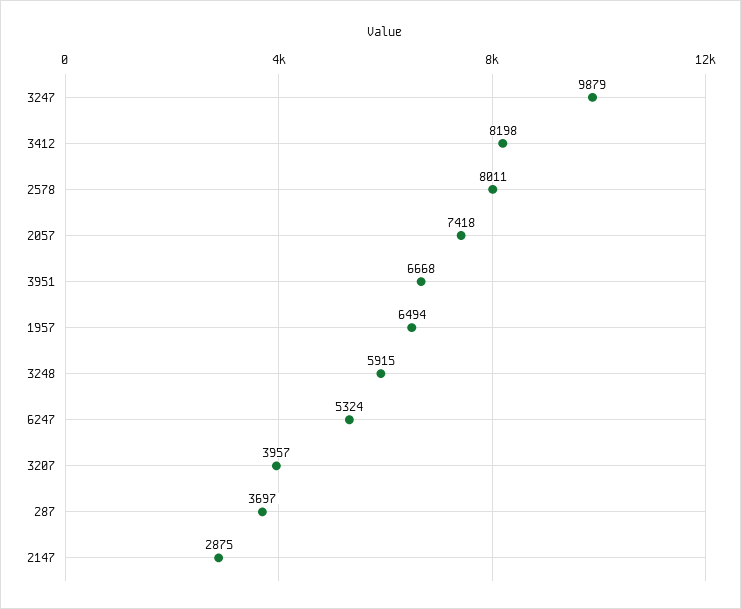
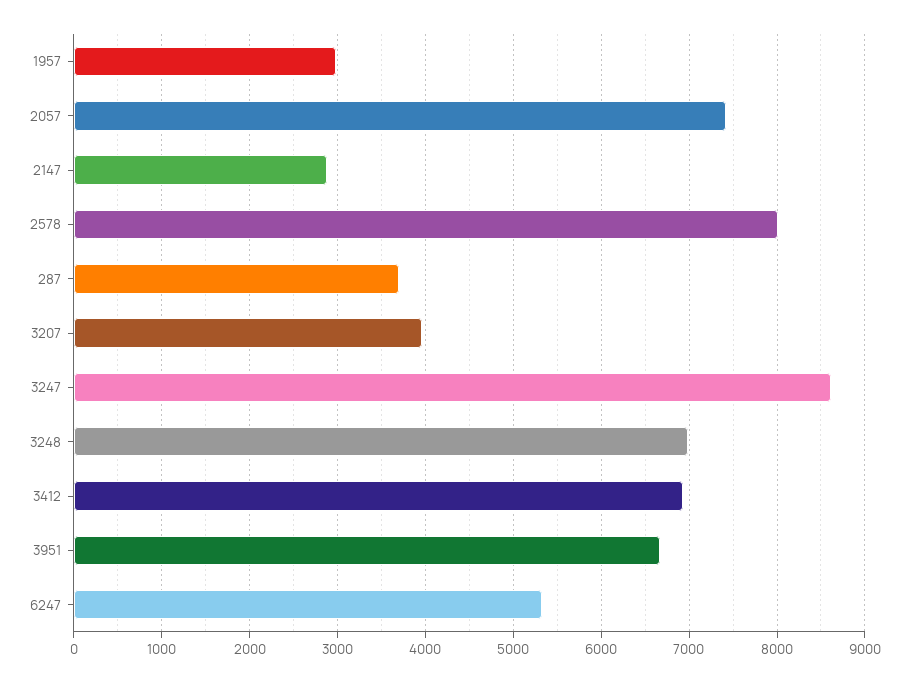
  {
-   "3247": 9879,
+   "3247": 8600,
-   "3412": 8198,
+   "3412": 6900,
    "2578": 8011,
    "2057": 7418,
    "3951": 6668,
-   "1957": 6494,
+   "1957": 3000,
-   "3248": 5915,
+   "3248": 7000,
    "6247": 5324,
    "3207": 3957,
    "287": 3697,
    "2147": 2875
  }

